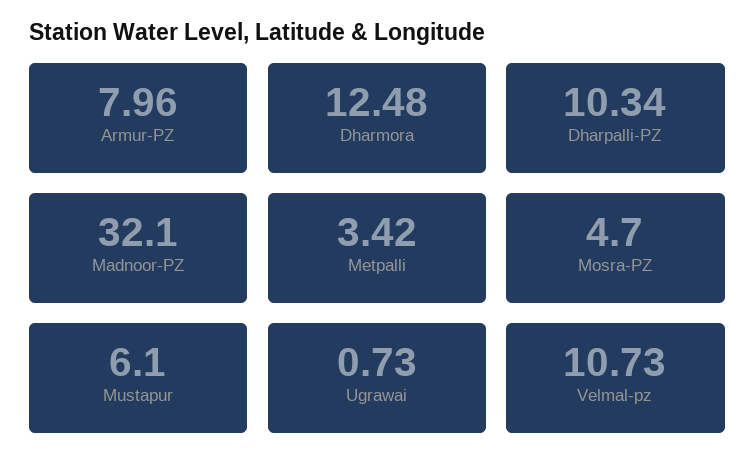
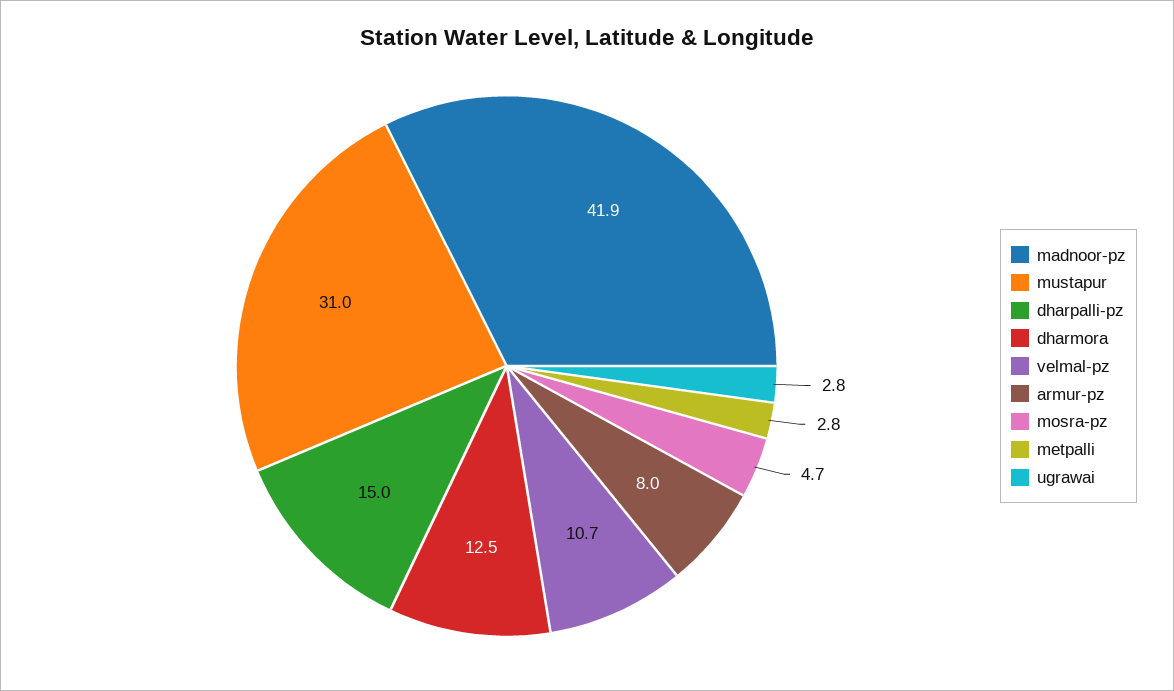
  {
    "Armur-PZ": 7.96,
    "Dharmora": 12.48,
-   "Dharpalli-PZ": 10.34,
+   "Dharpalli-PZ": 15,
-   "Madnoor-PZ": 32.1,
+   "Madnoor-PZ": 41.9,
-   "Metpalli": 3.42,
+   "Metpalli": 2.8,
    "Mosra-PZ": 4.7,
-   "Mustapur": 6.1,
+   "Mustapur": 31,
-   "Ugrawai": 0.73,
+   "Ugrawai": 2.8,
    "Velmal-pz": 10.73
  }

